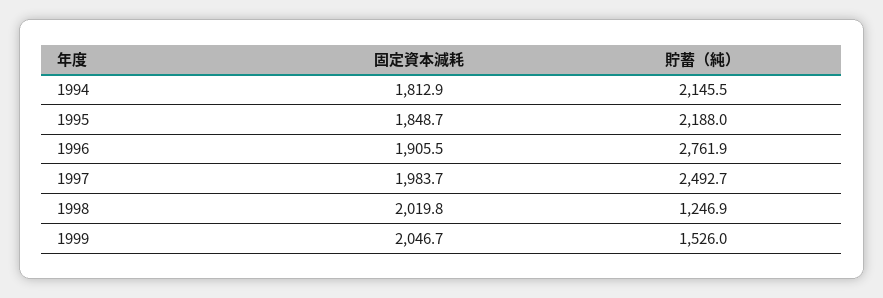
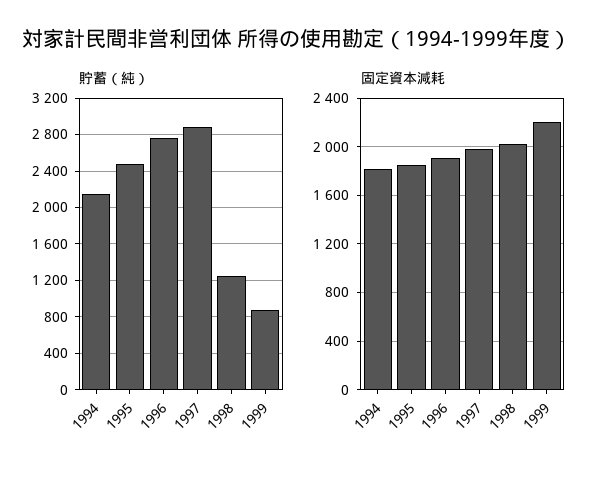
  {
    "固定資本減耗": {
      "1994": 1812.9,
      "1995": 1848.7,
      "1996": 1905.5,
      "1997": 1983.7,
      "1998": 2019.8,
-     "1999": 2046.7
+     "1999": 2200
    },
    "貯蓄（純）": {
      "1994": 2145.5,
-     "1995": 2188,
+     "1995": 2500,
      "1996": 2761.9,
-     "1997": 2492.7,
+     "1997": 2900,
      "1998": 1246.9,
-     "1999": 1526
+     "1999": 900
    }
  }

